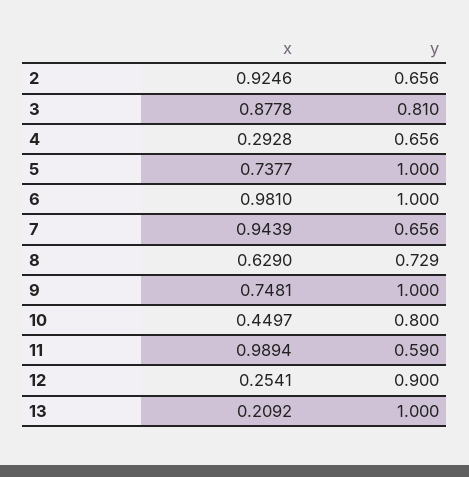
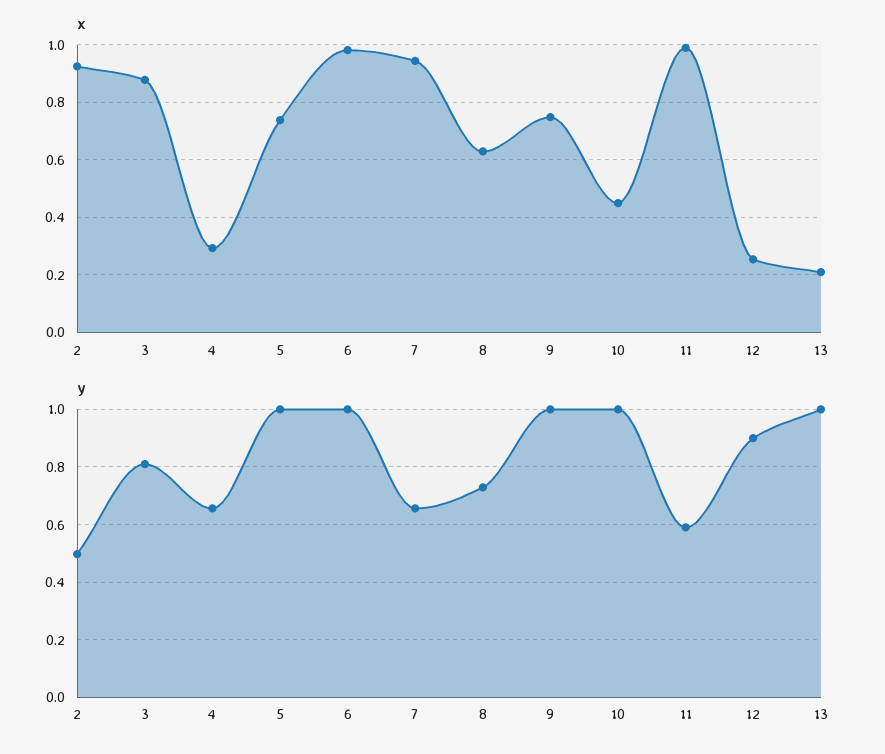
  {
    "x": {
      "2": 0.9246,
      "3": 0.8778,
      "4": 0.2928,
      "5": 0.7377,
      "6": 0.981,
      "7": 0.9439,
      "8": 0.629,
      "9": 0.7481,
      "10": 0.4497,
      "11": 0.9894,
      "12": 0.2541,
      "13": 0.2092
    },
    "y": {
-     "2": 0.656,
+     "2": 0.5,
      "3": 0.81,
      "4": 0.656,
      "5": 1,
      "6": 1,
      "7": 0.656,
      "8": 0.729,
      "9": 1,
-     "10": 0.8,
+     "10": 1,
      "11": 0.59,
      "12": 0.9,
      "13": 1
    }
  }

